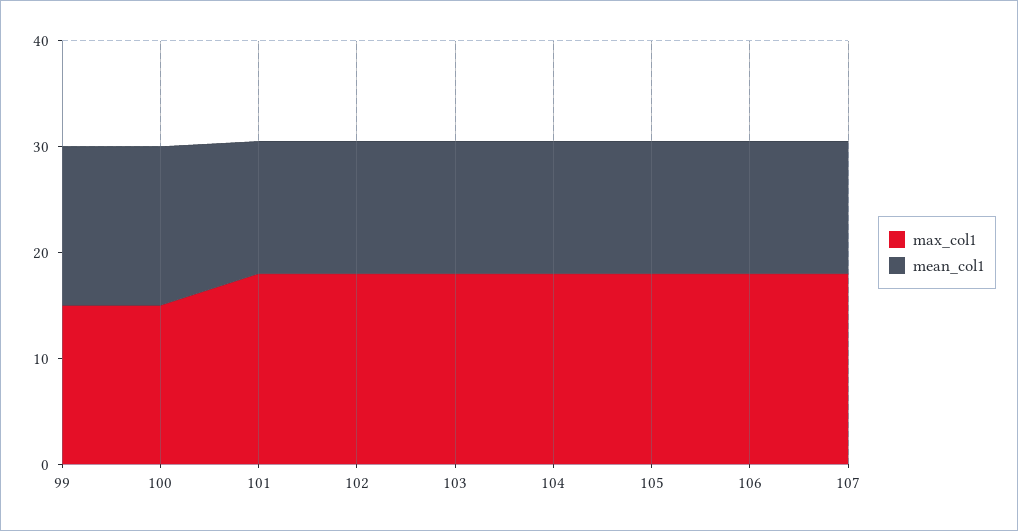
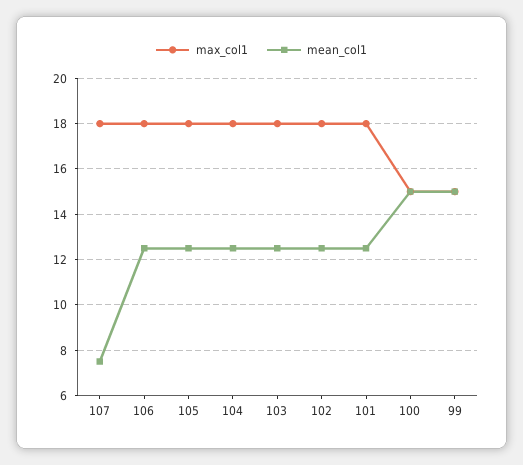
  {
    "max_col1": {
      "99": 15,
      "100": 15,
      "101": 18,
      "102": 18,
      "103": 18,
      "104": 18,
      "105": 18,
      "106": 18,
      "107": 18
    },
    "mean_col1": {
      "99": 15,
      "100": 15,
      "101": 12.5,
      "102": 12.5,
      "103": 12.5,
      "104": 12.5,
      "105": 12.5,
      "106": 12.5,
-     "107": 12
+     "107": 7.5
    }
  }

